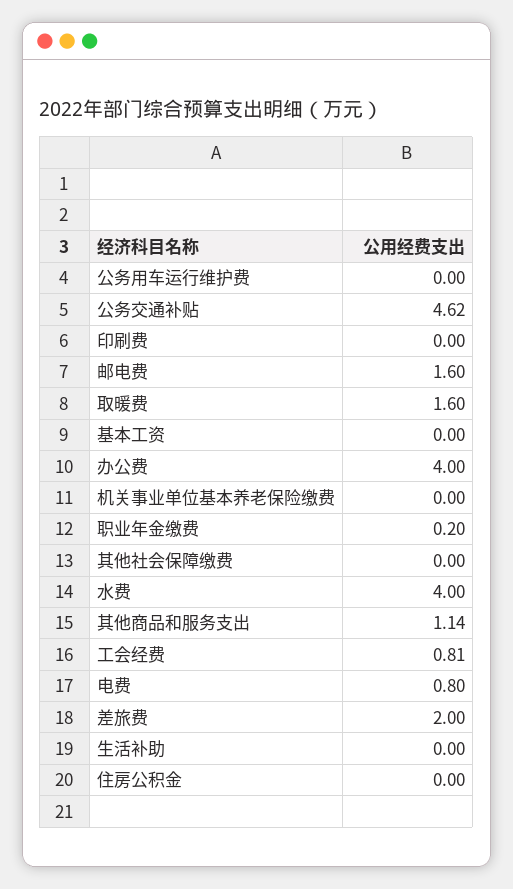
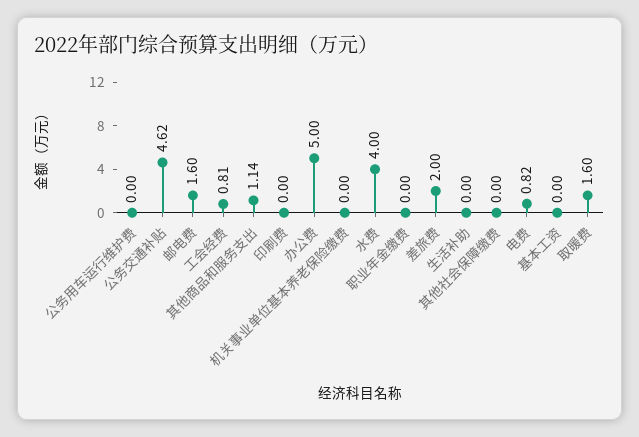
  {
    "公务用车运行维护费": 0,
    "公务交通补贴": 4.62,
    "印刷费": 0,
    "邮电费": 1.6,
    "取暖费": 1.6,
    "基本工资": 0,
-   "办公费": 4,
+   "办公费": 5,
    "机关事业单位基本养老保险缴费": 0,
-   "职业年金缴费": 0.2,
+   "职业年金缴费": 0,
    "其他社会保障缴费": 0,
    "水费": 4,
    "其他商品和服务支出": 1.14,
    "工会经费": 0.81,
-   "电费": 0.8,
+   "电费": 0.82,
    "差旅费": 2,
-   "生活补助": 0,
+   "生活补助": 0
-   "住房公积金": 0
  }

